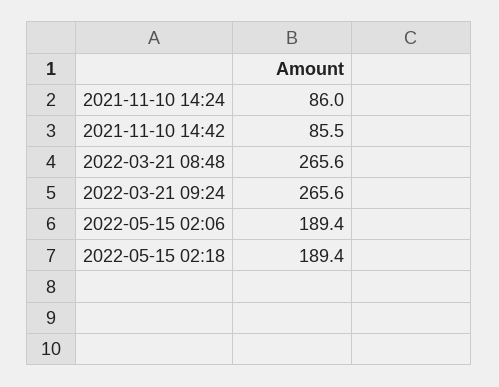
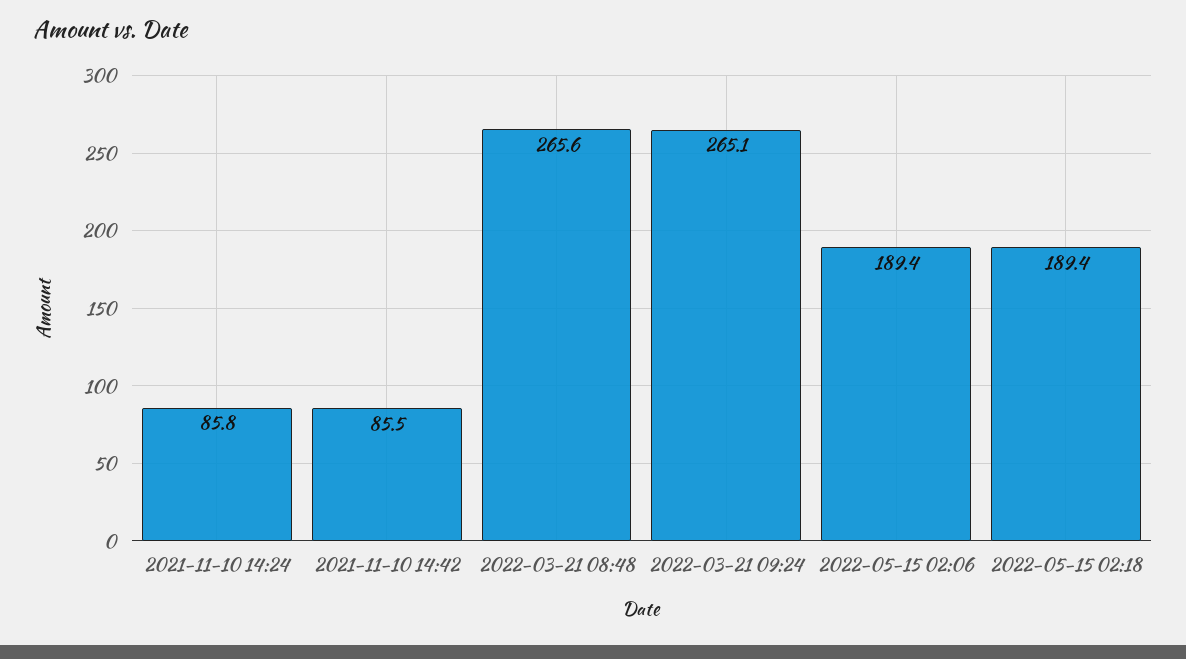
  {
-   "2021-11-10 14:24": 86,
+   "2021-11-10 14:24": 85.8,
    "2021-11-10 14:42": 85.5,
    "2022-03-21 08:48": 265.6,
-   "2022-03-21 09:24": 265.6,
+   "2022-03-21 09:24": 265.1,
    "2022-05-15 02:06": 189.4,
    "2022-05-15 02:18": 189.4
  }

